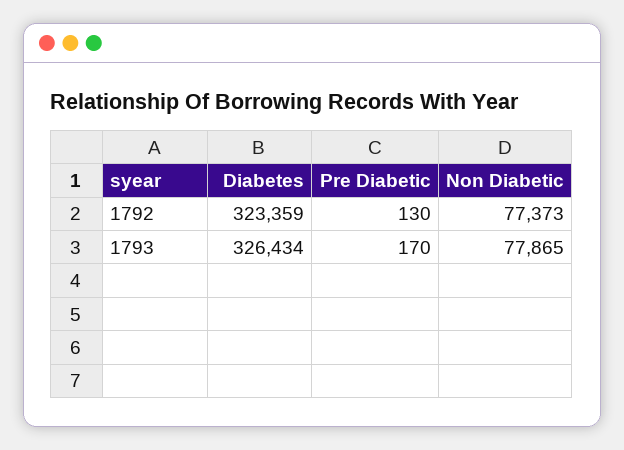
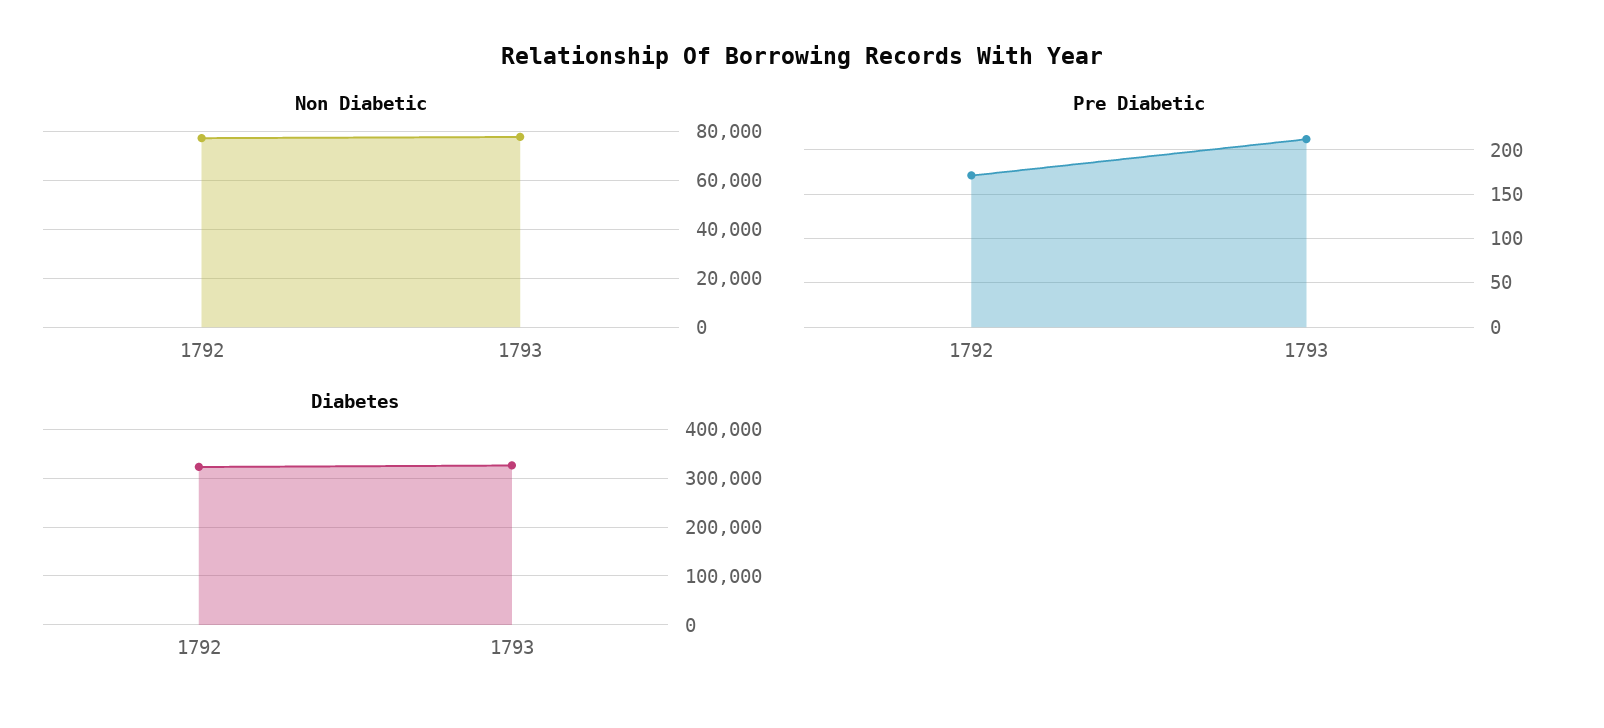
  {
    "Diabetes": {
      "1792": 323359,
      "1793": 326434
    },
    "Pre Diabetic": {
-     "1792": 130,
+     "1792": 170,
-     "1793": 170
+     "1793": 210
    },
    "Non Diabetic": {
      "1792": 77373,
      "1793": 77865
    }
  }

